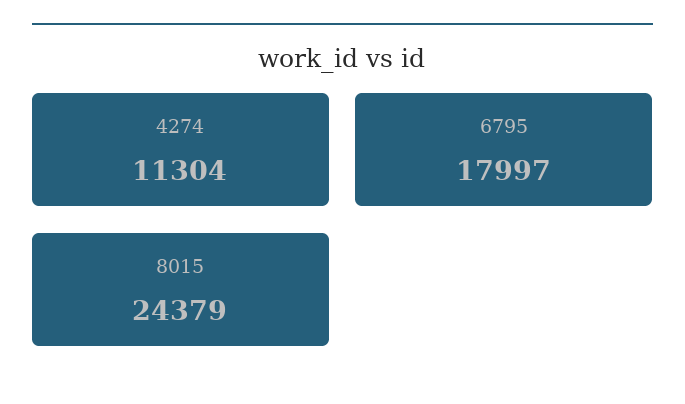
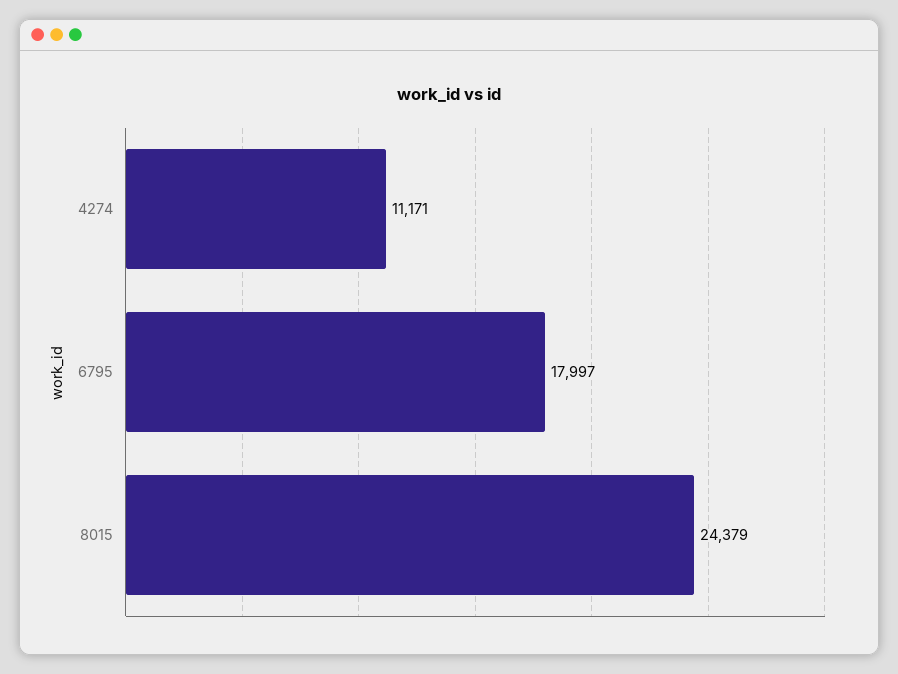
  {
-   "4274": 11304,
+   "4274": 11171,
    "6795": 17997,
    "8015": 24379
  }

